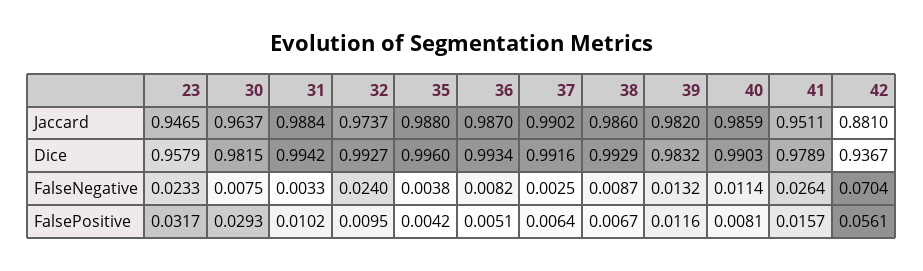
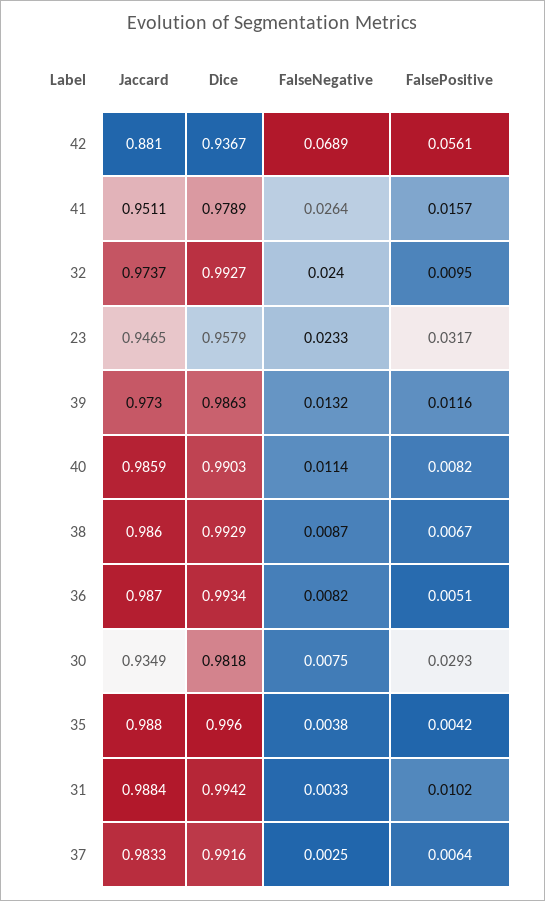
  {
    "23": {
      "Jaccard": 0.9465,
      "Dice": 0.9579,
      "FalseNegative": 0.0233,
      "FalsePositive": 0.0317
    },
    "30": {
-     "Jaccard": 0.9637,
+     "Jaccard": 0.9349,
-     "Dice": 0.9815,
+     "Dice": 0.9818,
      "FalseNegative": 0.0075,
      "FalsePositive": 0.0293
    },
    "31": {
      "Jaccard": 0.9884,
      "Dice": 0.9942,
      "FalseNegative": 0.0033,
      "FalsePositive": 0.0102
    },
    "32": {
      "Jaccard": 0.9737,
      "Dice": 0.9927,
      "FalseNegative": 0.024,
      "FalsePositive": 0.0095
    },
    "35": {
      "Jaccard": 0.988,
      "Dice": 0.996,
      "FalseNegative": 0.0038,
      "FalsePositive": 0.0042
    },
    "36": {
      "Jaccard": 0.987,
      "Dice": 0.9934,
      "FalseNegative": 0.0082,
      "FalsePositive": 0.0051
    },
    "37": {
-     "Jaccard": 0.9902,
+     "Jaccard": 0.9833,
      "Dice": 0.9916,
      "FalseNegative": 0.0025,
      "FalsePositive": 0.0064
    },
    "38": {
      "Jaccard": 0.986,
      "Dice": 0.9929,
      "FalseNegative": 0.0087,
      "FalsePositive": 0.0067
    },
    "39": {
-     "Jaccard": 0.982,
+     "Jaccard": 0.973,
-     "Dice": 0.9832,
+     "Dice": 0.9863,
      "FalseNegative": 0.0132,
      "FalsePositive": 0.0116
    },
    "40": {
      "Jaccard": 0.9859,
      "Dice": 0.9903,
      "FalseNegative": 0.0114,
-     "FalsePositive": 0.0081
+     "FalsePositive": 0.0082
    },
    "41": {
      "Jaccard": 0.9511,
      "Dice": 0.9789,
      "FalseNegative": 0.0264,
      "FalsePositive": 0.0157
    },
    "42": {
      "Jaccard": 0.881,
      "Dice": 0.9367,
-     "FalseNegative": 0.0704,
+     "FalseNegative": 0.0689,
      "FalsePositive": 0.0561
    }
  }

